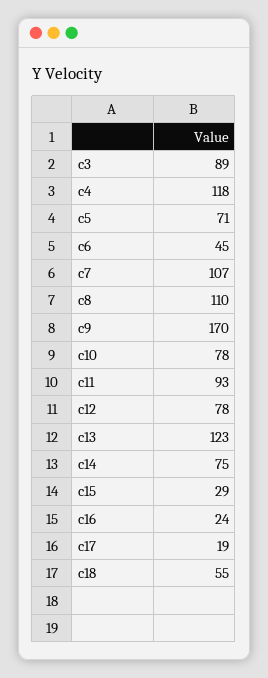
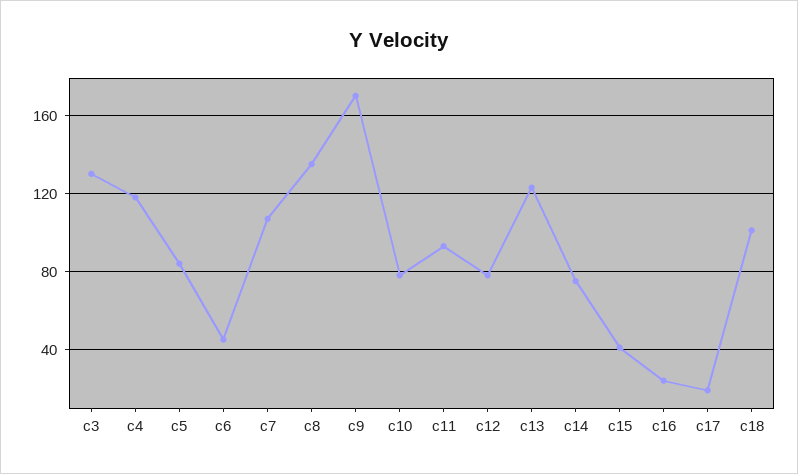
  {
-   "c3": 89,
+   "c3": 130,
    "c4": 118,
-   "c5": 71,
+   "c5": 85,
    "c6": 45,
    "c7": 107,
-   "c8": 110,
+   "c8": 135,
    "c9": 170,
    "c10": 78,
    "c11": 93,
    "c12": 78,
    "c13": 123,
    "c14": 75,
-   "c15": 29,
+   "c15": 40,
    "c16": 24,
    "c17": 19,
-   "c18": 55
+   "c18": 100
  }

